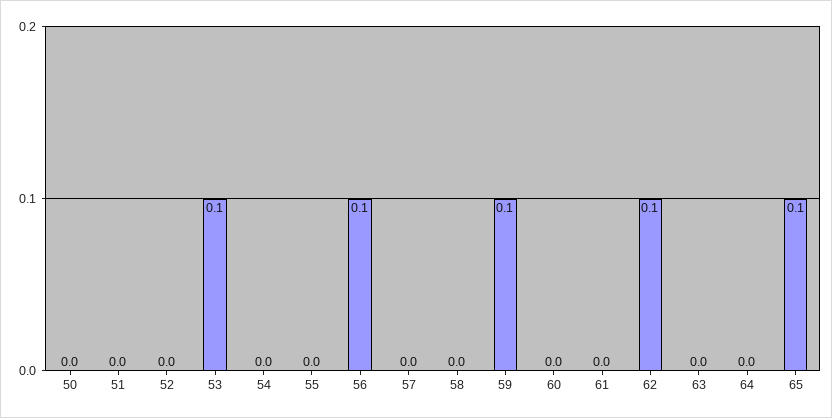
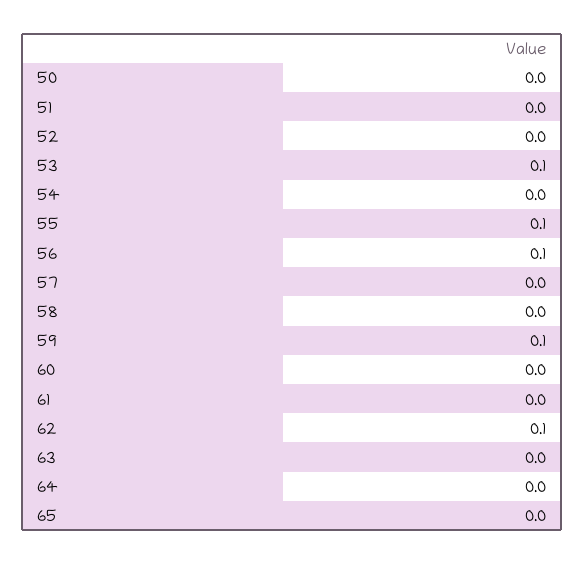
  {
    "50": 0,
    "51": 0,
    "52": 0,
    "53": 0.1,
    "54": 0,
-   "55": 0,
+   "55": 0.1,
    "56": 0.1,
    "57": 0,
    "58": 0,
    "59": 0.1,
    "60": 0,
    "61": 0,
    "62": 0.1,
    "63": 0,
    "64": 0,
-   "65": 0.1
+   "65": 0
  }

